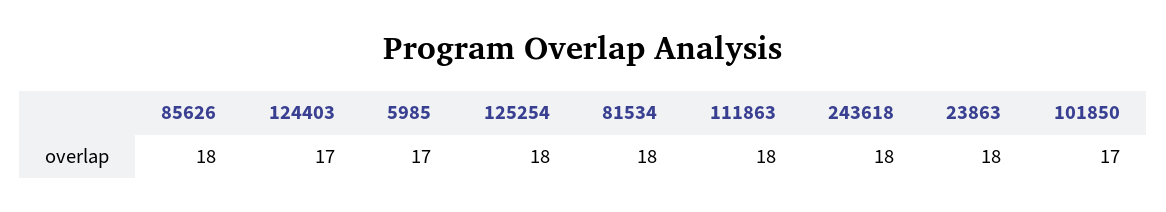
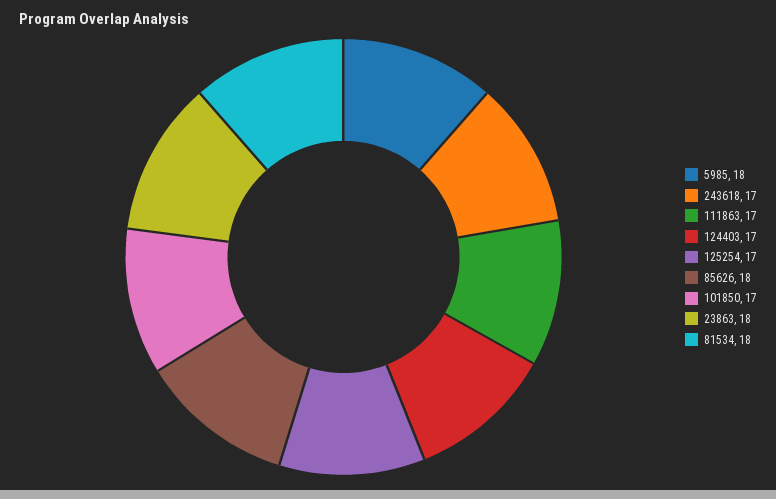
  {
    "85626": 18,
    "124403": 17,
-   "5985": 17,
+   "5985": 18,
-   "125254": 18,
+   "125254": 17,
    "81534": 18,
-   "111863": 18,
+   "111863": 17,
-   "243618": 18,
+   "243618": 17,
    "23863": 18,
    "101850": 17
  }

